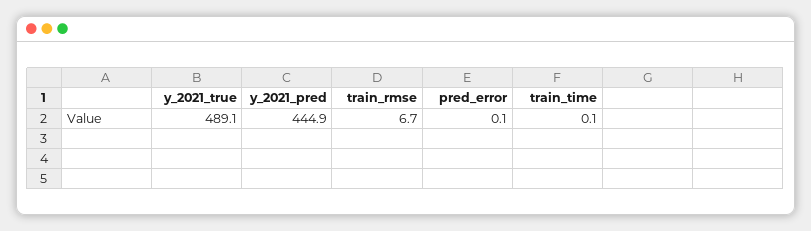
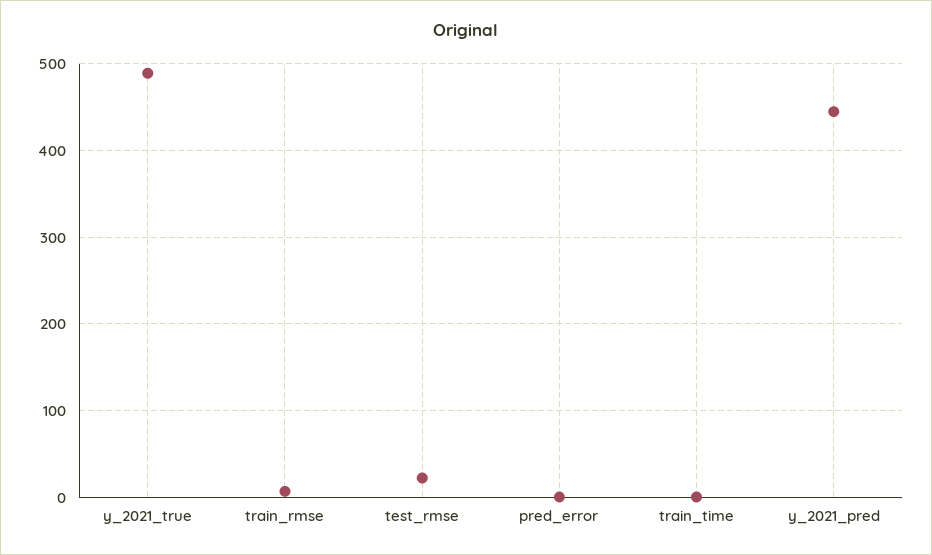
  {
    "y_2021_true": 489.1,
    "y_2021_pred": 444.9,
    "train_rmse": 6.7,
    "pred_error": 0.1,
-   "train_time": 0.1
+   "train_time": 0.1,
+   "test_rmse": 20
  }

